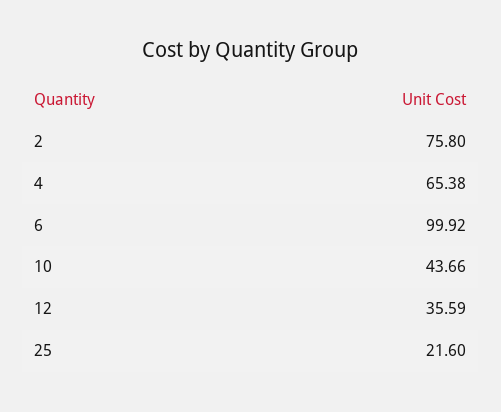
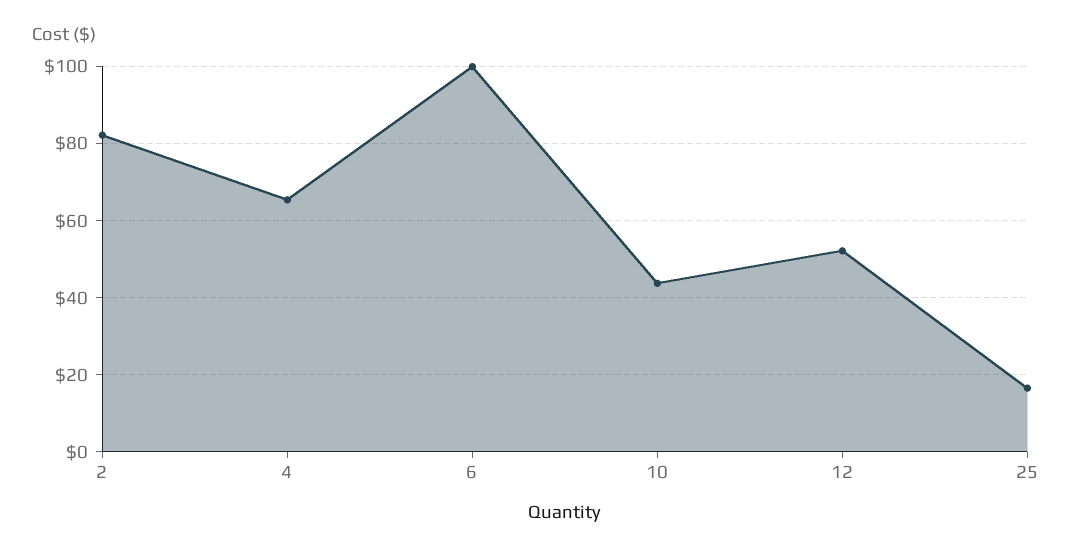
  {
-   "2": 75.8,
+   "2": 82,
    "4": 65.38,
    "6": 99.92,
    "10": 43.66,
-   "12": 35.59,
+   "12": 52,
-   "25": 21.6
+   "25": 16
  }

